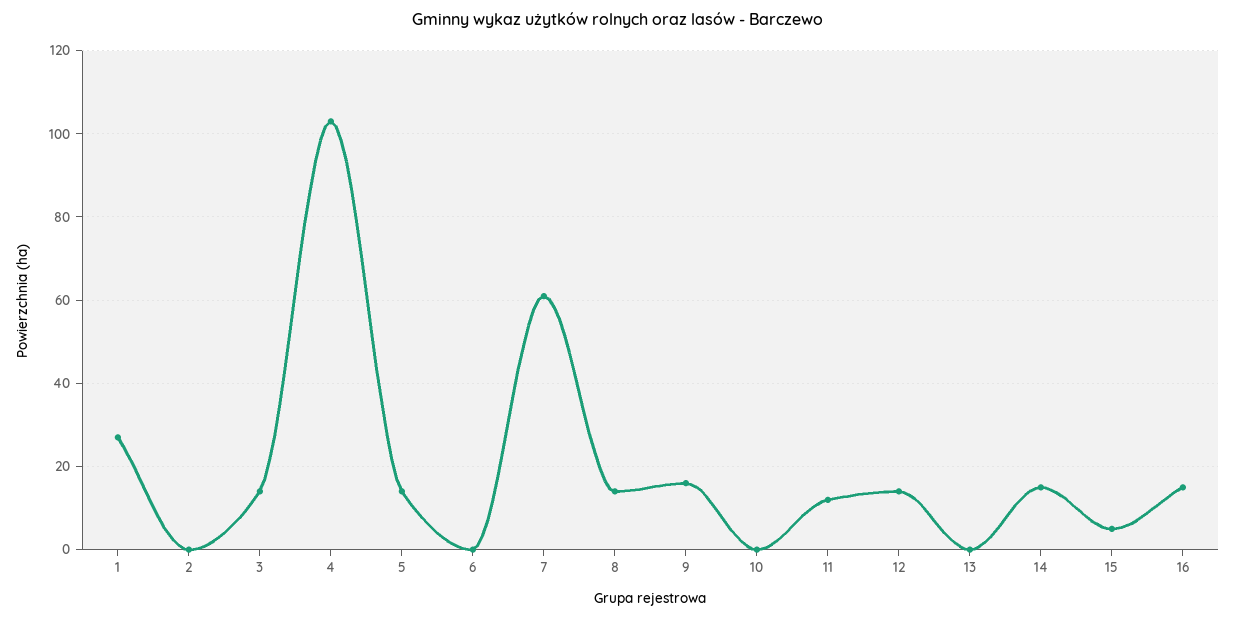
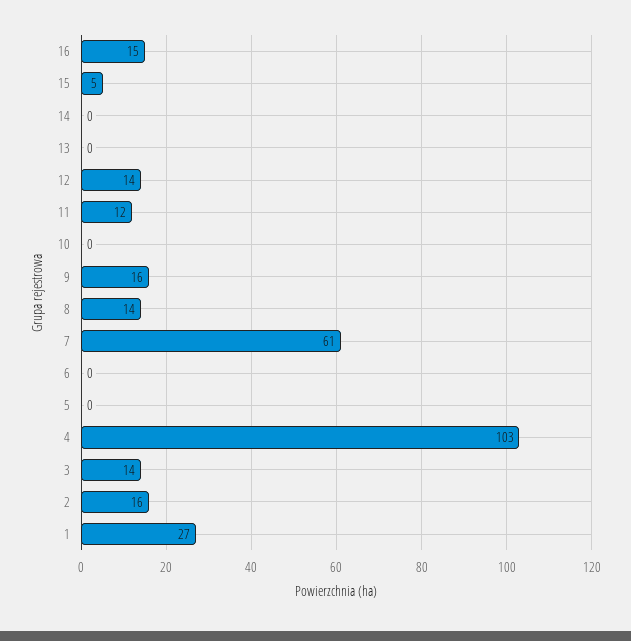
  {
    "1": 27,
-   "2": 0,
+   "2": 16,
    "3": 14,
    "4": 103,
-   "5": 15,
+   "5": 0,
    "6": 0,
    "7": 61,
    "8": 14,
    "9": 16,
    "10": 0,
    "11": 12,
    "12": 14,
    "13": 0,
-   "14": 15,
+   "14": 0,
    "15": 5,
    "16": 15
  }

